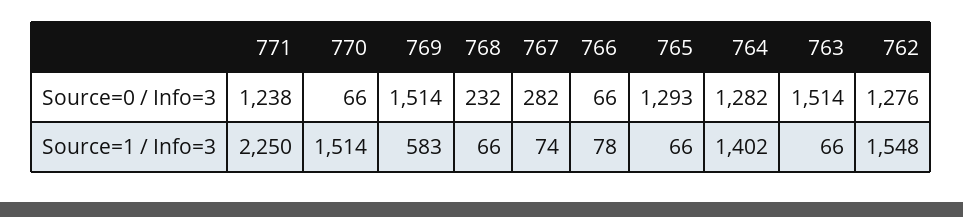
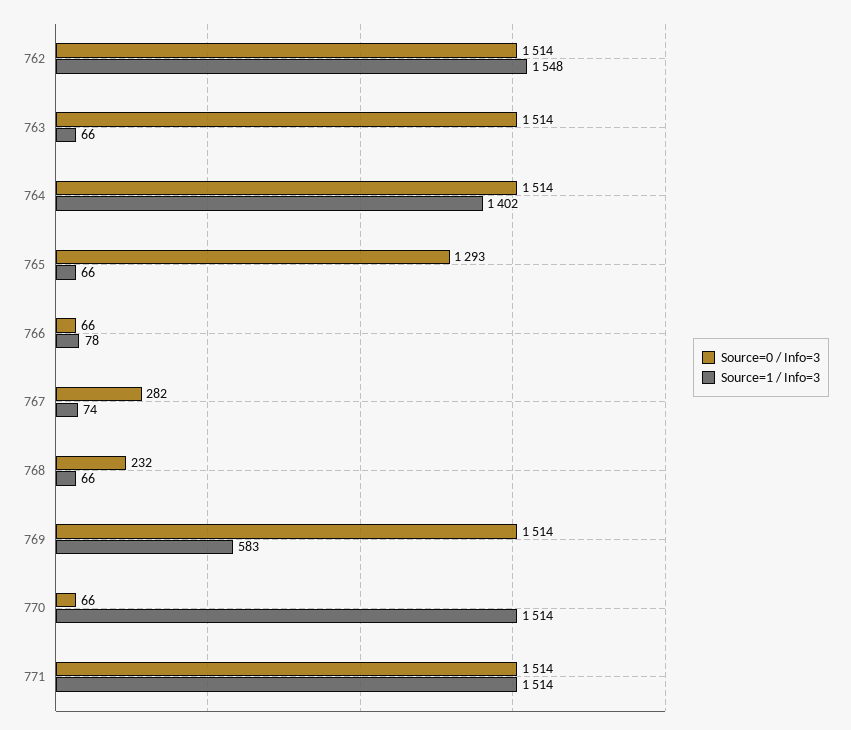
  {
    "Source=0 / Info=3": {
-     "771": 1238,
+     "771": 1514,
      "770": 66,
      "769": 1514,
      "768": 232,
      "767": 282,
      "766": 66,
      "765": 1293,
-     "764": 1282,
+     "764": 1514,
      "763": 1514,
-     "762": 1276
+     "762": 1514
    },
    "Source=1 / Info=3": {
-     "771": 2250,
+     "771": 1514,
      "770": 1514,
      "769": 583,
      "768": 66,
      "767": 74,
      "766": 78,
      "765": 66,
      "764": 1402,
      "763": 66,
      "762": 1548
    }
  }

